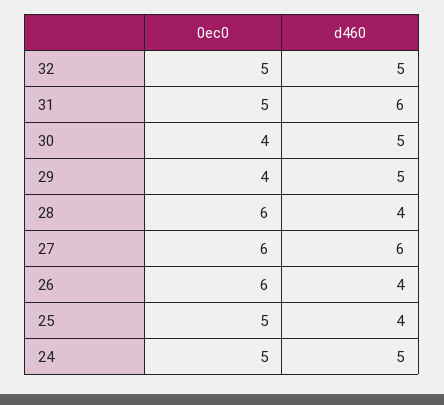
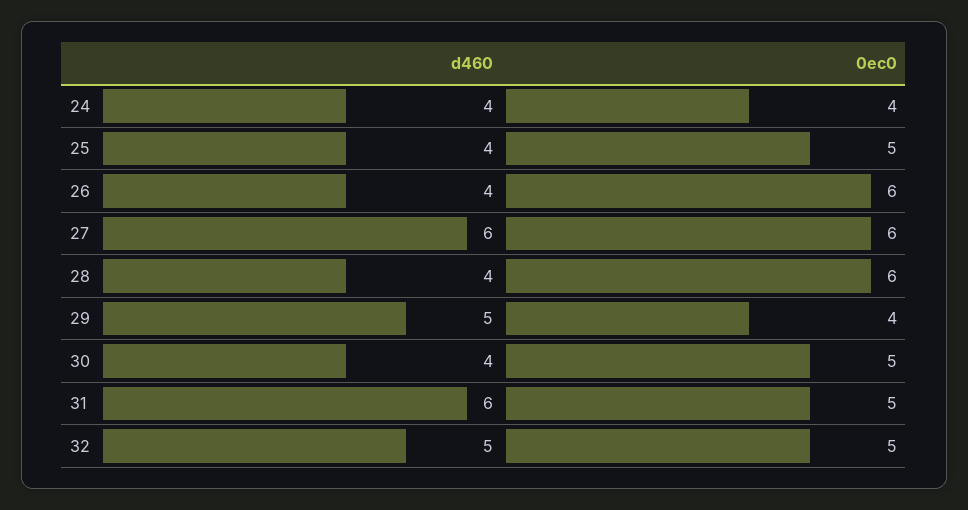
  {
    "0ec0": {
      "32": 5,
      "31": 5,
-     "30": 4,
+     "30": 5,
      "29": 4,
      "28": 6,
      "27": 6,
      "26": 6,
      "25": 5,
-     "24": 5
+     "24": 4
    },
    "d460": {
      "32": 5,
      "31": 6,
-     "30": 5,
+     "30": 4,
      "29": 5,
      "28": 4,
      "27": 6,
      "26": 4,
      "25": 4,
-     "24": 5
+     "24": 4
    }
  }

